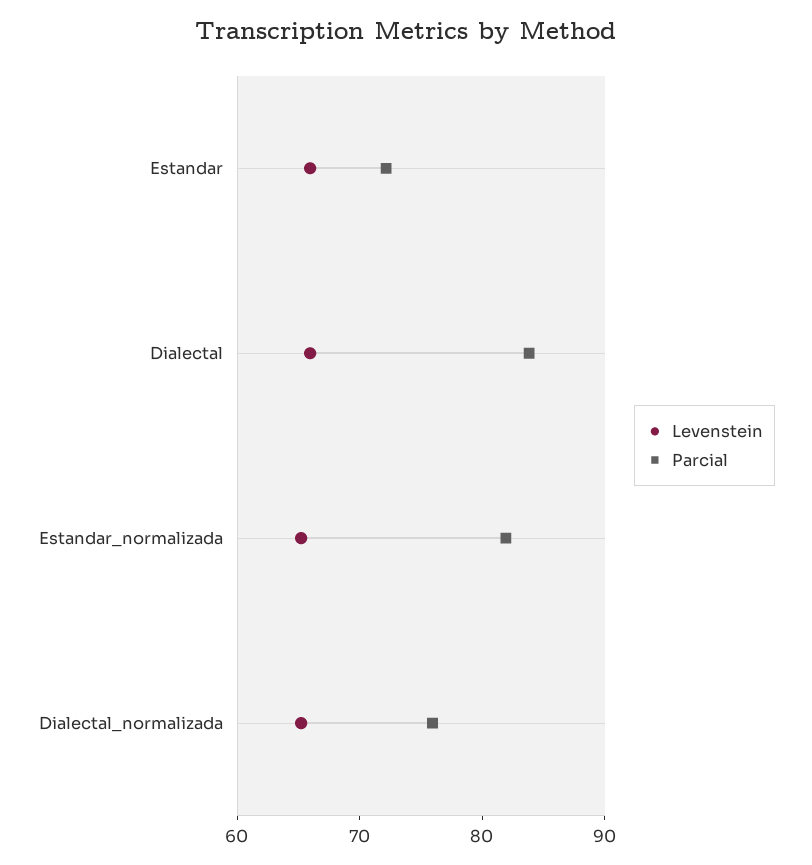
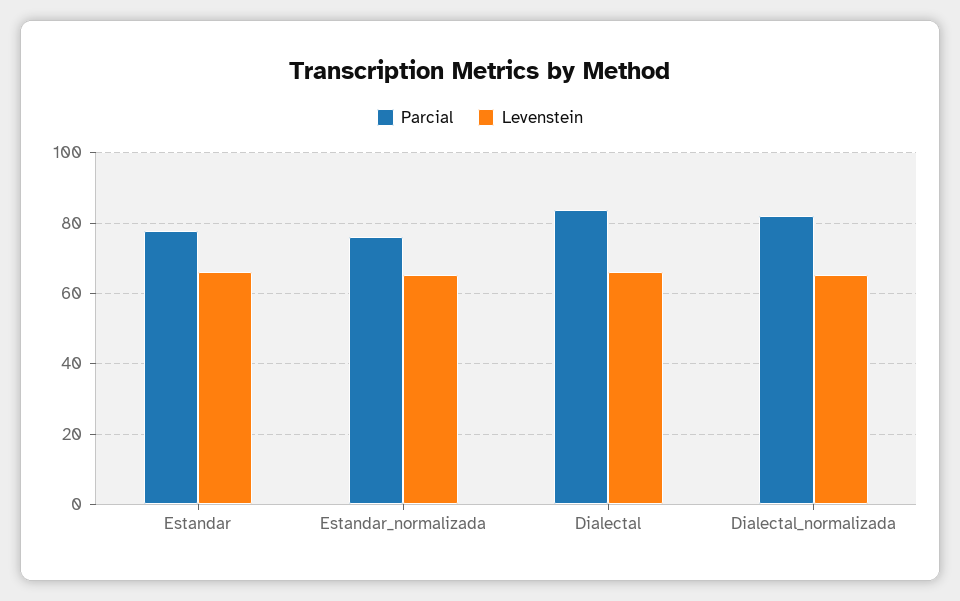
  {
    "Levenstein": {
      "Estandar": 66,
      "Dialectal": 66,
      "Estandar_normalizada": 66,
      "Dialectal_normalizada": 66
    },
    "Parcial": {
-     "Estandar": 72,
+     "Estandar": 78,
      "Dialectal": 84,
-     "Estandar_normalizada": 82,
+     "Estandar_normalizada": 76,
-     "Dialectal_normalizada": 76
+     "Dialectal_normalizada": 82
    }
  }

